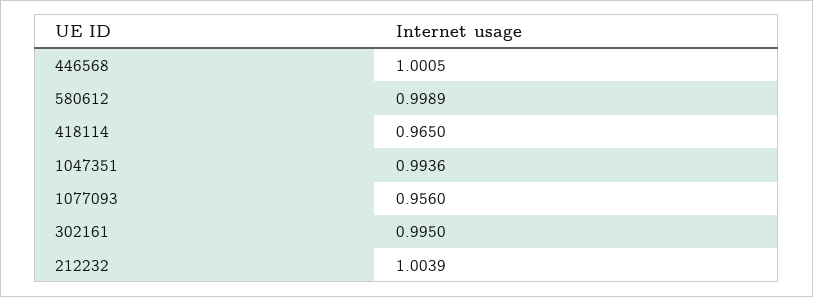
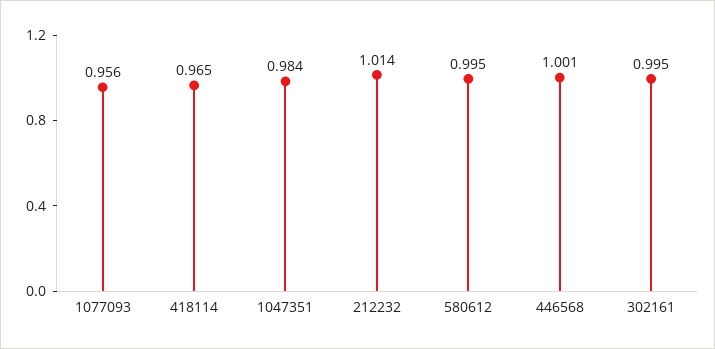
  {
    "446568": 1.0005,
-   "580612": 0.9989,
+   "580612": 0.995,
    "418114": 0.965,
-   "1047351": 0.9936,
+   "1047351": 0.984,
    "1077093": 0.956,
    "302161": 0.995,
-   "212232": 1.0039
+   "212232": 1.014
  }

